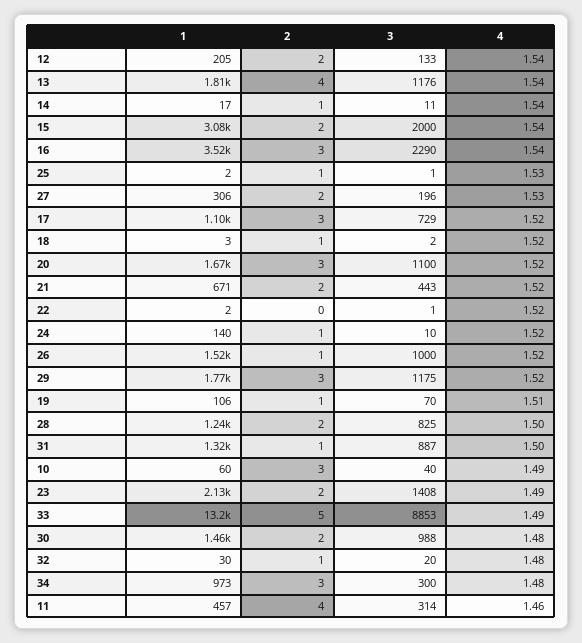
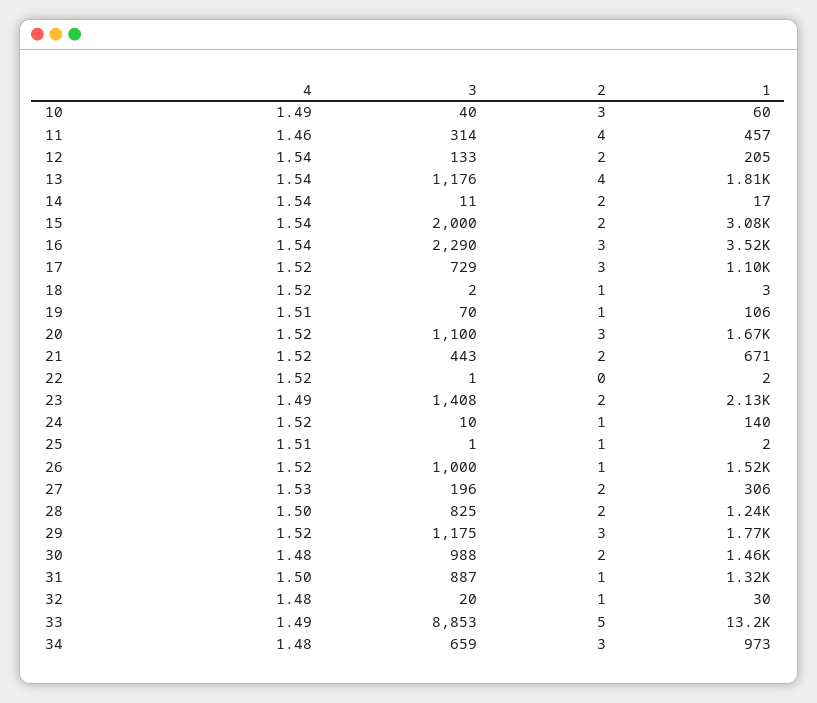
  {
    "1": {
      "12": 205,
      "13": 1810,
      "14": 17,
      "15": 3080,
      "16": 3520,
      "25": 2,
      "27": 306,
      "17": 1100,
      "18": 3,
      "20": 1670,
      "21": 671,
      "22": 2,
      "24": 140,
      "26": 1520,
      "29": 1770,
      "19": 106,
      "28": 1240,
      "31": 1320,
      "10": 60,
      "23": 2130,
      "33": 13200,
      "30": 1460,
      "32": 30,
      "34": 973,
      "11": 457
    },
    "2": {
      "12": 2,
      "13": 4,
-     "14": 1,
+     "14": 2,
      "15": 2,
      "16": 3,
      "25": 1,
      "27": 2,
      "17": 3,
      "18": 1,
      "20": 3,
      "21": 2,
      "22": 0,
      "24": 1,
      "26": 1,
      "29": 3,
      "19": 1,
      "28": 2,
      "31": 1,
      "10": 3,
      "23": 2,
      "33": 5,
      "30": 2,
      "32": 1,
      "34": 3,
      "11": 4
    },
    "3": {
      "12": 133,
      "13": 1176,
      "14": 11,
      "15": 2000,
      "16": 2290,
      "25": 1,
      "27": 196,
      "17": 729,
      "18": 2,
      "20": 1100,
      "21": 443,
      "22": 1,
      "24": 10,
      "26": 1000,
      "29": 1175,
      "19": 70,
      "28": 825,
      "31": 887,
      "10": 40,
      "23": 1408,
      "33": 8853,
      "30": 988,
      "32": 20,
-     "34": 300,
+     "34": 659,
      "11": 314
    },
    "4": {
      "12": 1.54,
      "13": 1.54,
      "14": 1.54,
      "15": 1.54,
      "16": 1.54,
-     "25": 1.53,
+     "25": 1.51,
      "27": 1.53,
      "17": 1.52,
      "18": 1.52,
      "20": 1.52,
      "21": 1.52,
      "22": 1.52,
      "24": 1.52,
      "26": 1.52,
      "29": 1.52,
      "19": 1.51,
      "28": 1.5,
      "31": 1.5,
      "10": 1.49,
      "23": 1.49,
      "33": 1.49,
      "30": 1.48,
      "32": 1.48,
      "34": 1.48,
      "11": 1.46
    }
  }

